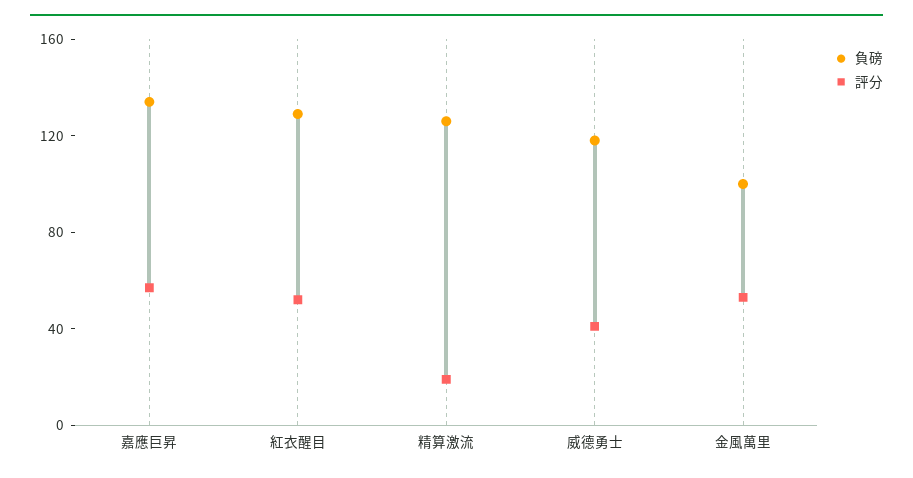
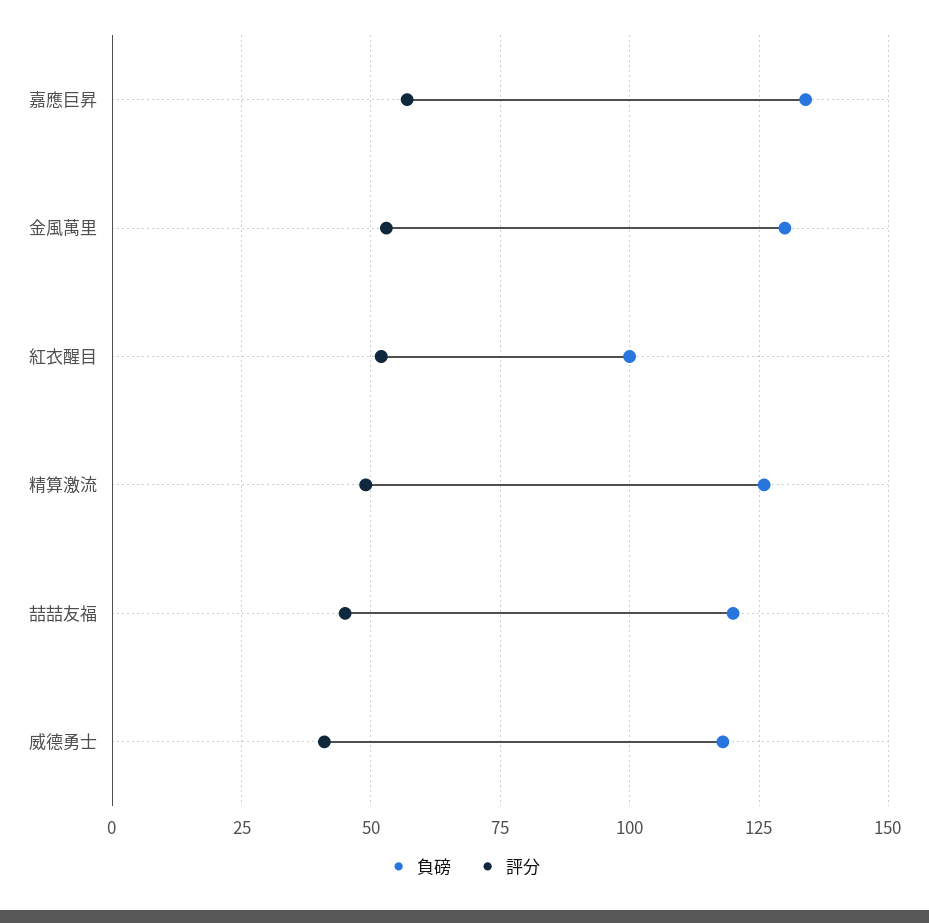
  {
    "負磅": {
      "嘉應巨昇": 135,
-     "紅衣醒目": 130,
+     "紅衣醒目": 100,
      "精算激流": 125,
      "威德勇士": 120,
-     "金風萬里": 100
+     "金風萬里": 130,
+     "喆喆友福": 120
    },
    "評分": {
      "嘉應巨昇": 55,
      "紅衣醒目": 50,
-     "精算激流": 20,
+     "精算激流": 50,
      "威德勇士": 40,
-     "金風萬里": 55
+     "金風萬里": 55,
+     "喆喆友福": 45
    }
  }

